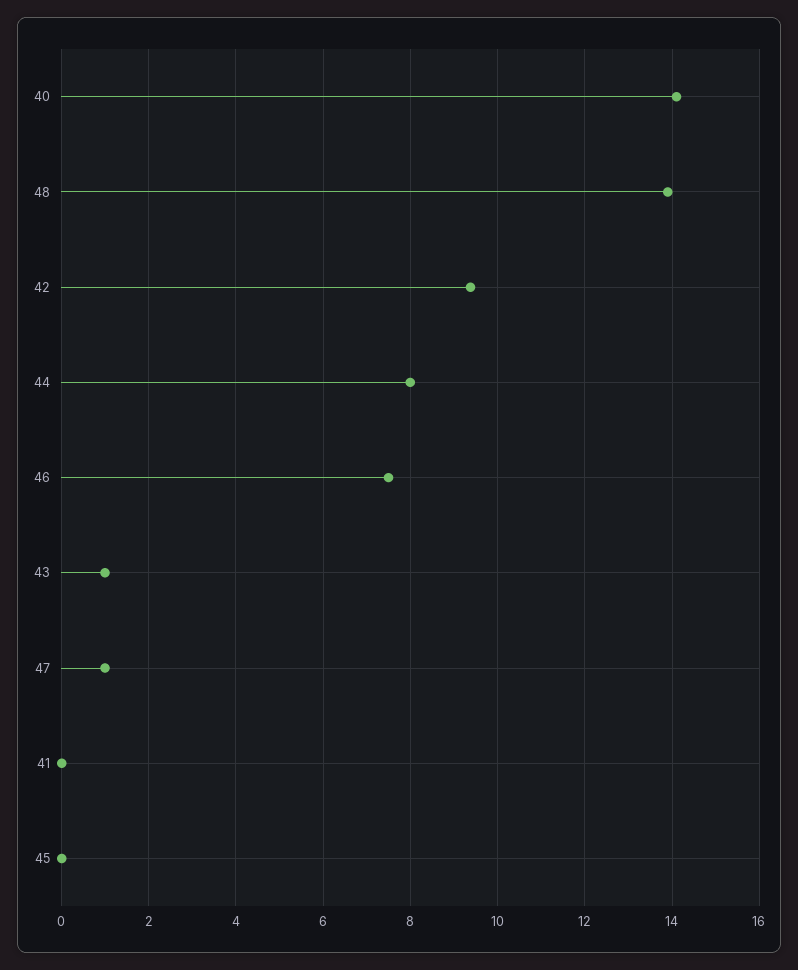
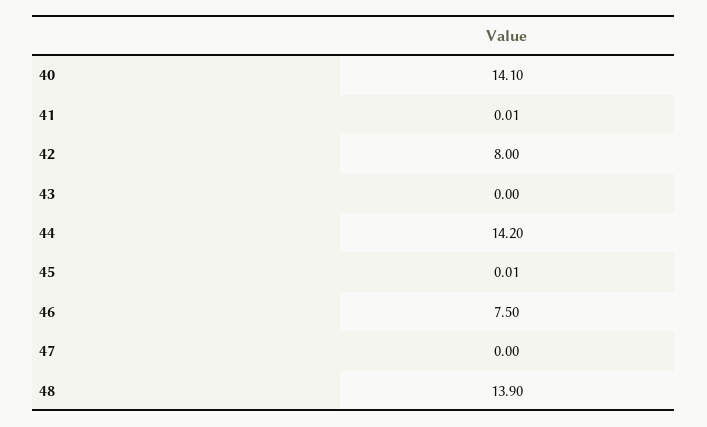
  {
    "40": 14.1,
    "48": 13.9,
-   "42": 9.4,
+   "42": 8,
-   "44": 8,
+   "44": 14.2,
    "46": 7.5,
-   "43": 1,
+   "43": 0,
-   "47": 1,
+   "47": 0,
    "41": 0.01,
    "45": 0.01
  }

